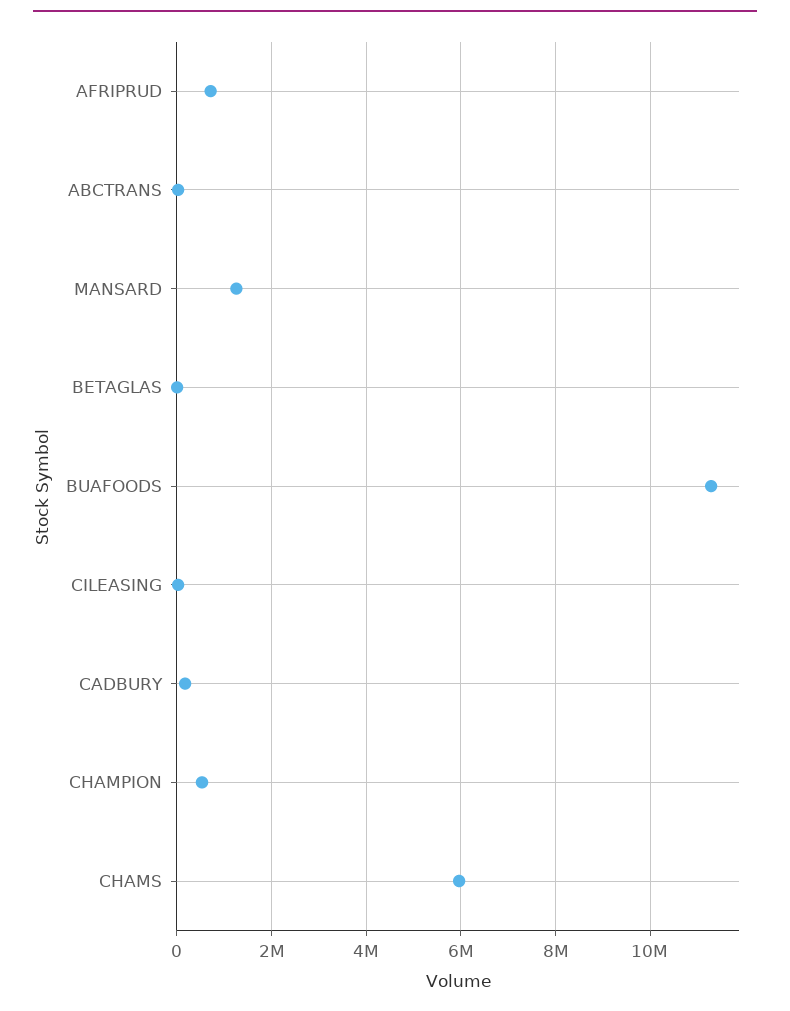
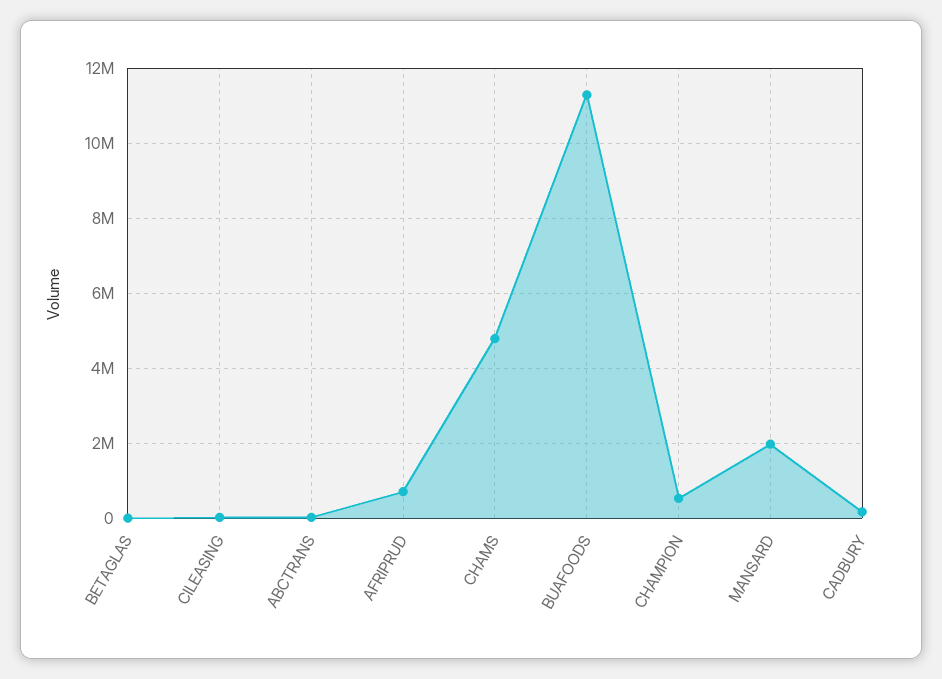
  {
    "AFRIPRUD": 800000,
    "ABCTRANS": 0,
-   "MANSARD": 1200000,
+   "MANSARD": 2000000,
    "BETAGLAS": 0,
    "BUAFOODS": 11200000,
    "CILEASING": 0,
    "CADBURY": 200000,
    "CHAMPION": 600000,
-   "CHAMS": 6000000
+   "CHAMS": 4800000
  }

